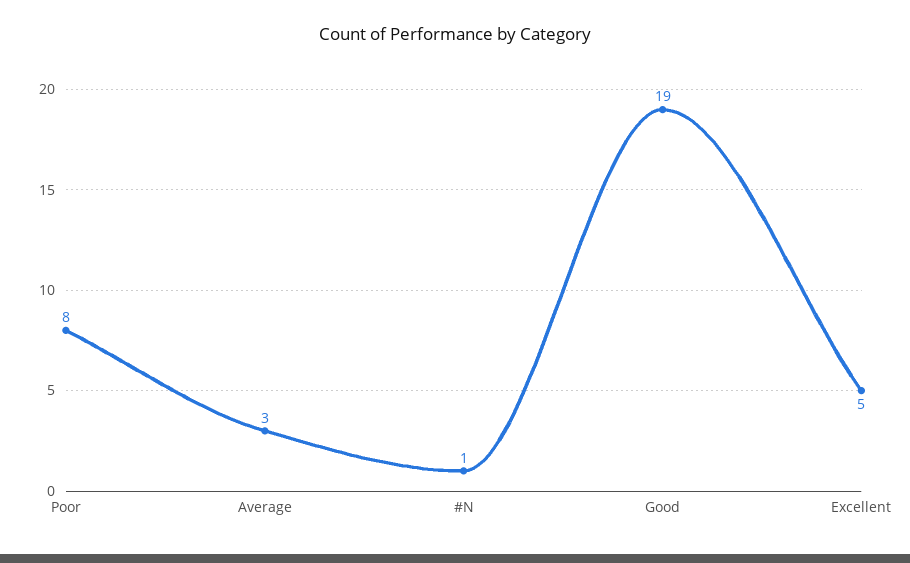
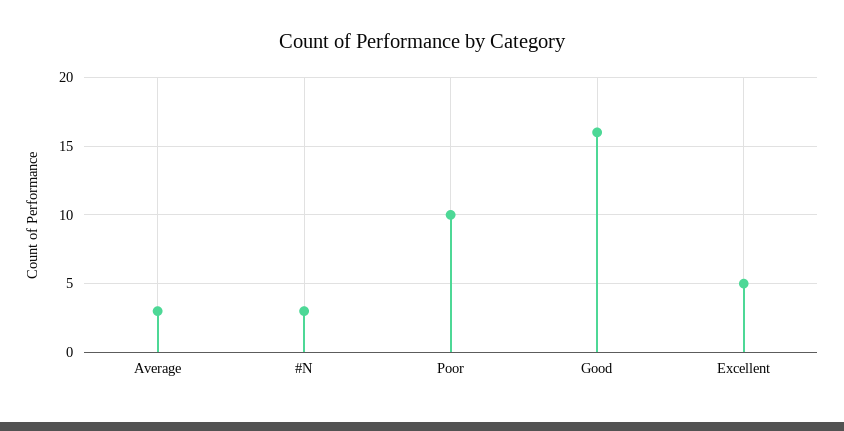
  {
-   "Poor": 8,
+   "Poor": 10,
    "Average": 3,
-   "#N": 1,
+   "#N": 3,
-   "Good": 19,
+   "Good": 16,
    "Excellent": 5
  }

